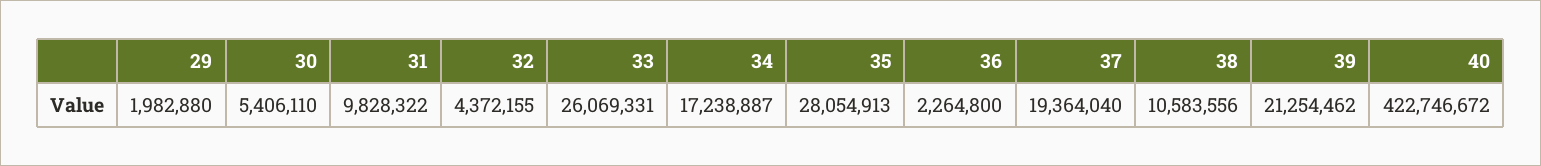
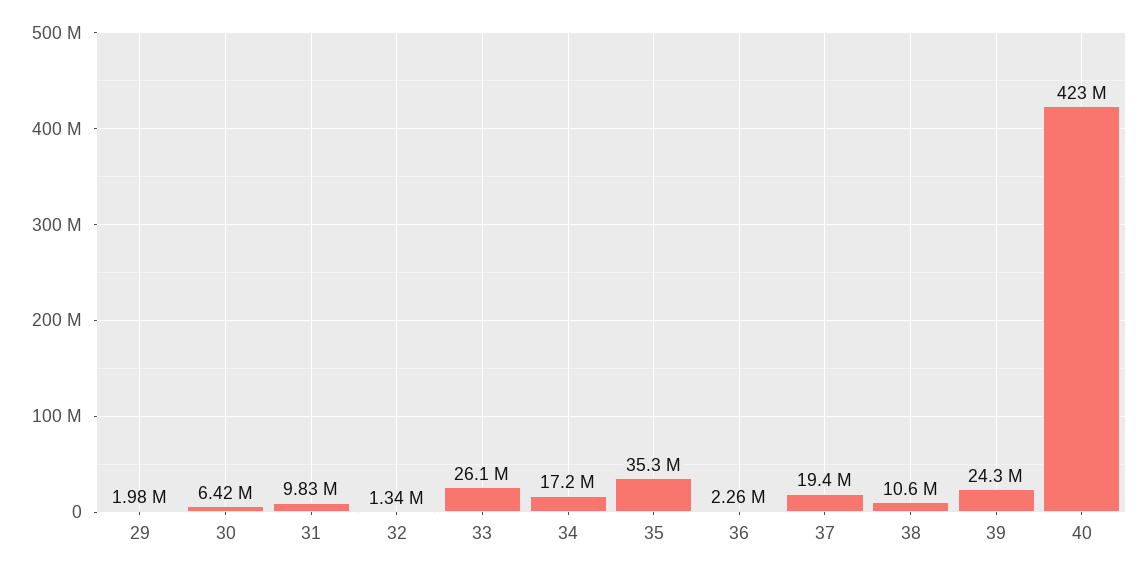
  {
    "29": 1982880,
-   "30": 5406110,
+   "30": 6420000,
    "31": 9828322,
-   "32": 4372155,
+   "32": 1340000,
    "33": 26069331,
    "34": 17238887,
-   "35": 28054913,
+   "35": 35300000,
    "36": 2264800,
    "37": 19364040,
    "38": 10583556,
-   "39": 21254462,
+   "39": 24300000,
    "40": 422746672
  }

